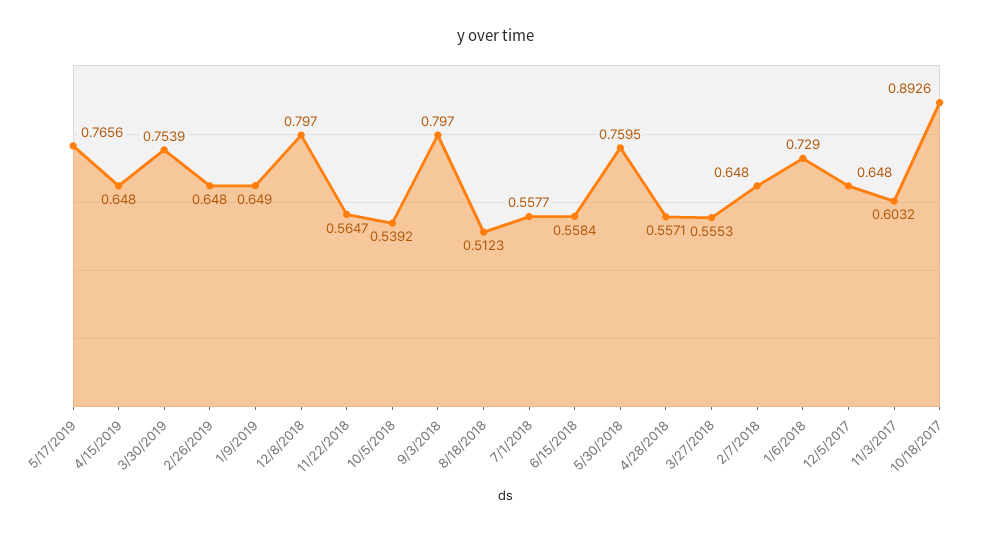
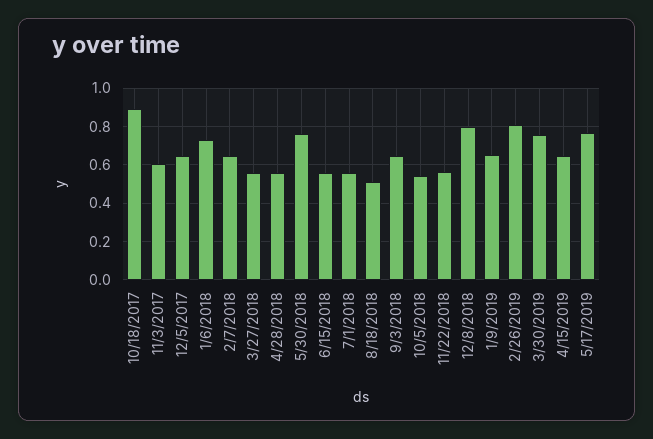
  {
    "5/17/2019": 0.7656,
    "4/15/2019": 0.648,
    "3/30/2019": 0.7539,
-   "2/26/2019": 0.648,
+   "2/26/2019": 0.8,
    "1/9/2019": 0.649,
    "12/8/2018": 0.797,
    "11/22/2018": 0.5647,
    "10/5/2018": 0.5392,
-   "9/3/2018": 0.797,
+   "9/3/2018": 0.65,
    "8/18/2018": 0.5123,
    "7/1/2018": 0.5577,
    "6/15/2018": 0.5584,
    "5/30/2018": 0.7595,
    "4/28/2018": 0.5571,
    "3/27/2018": 0.5553,
    "2/7/2018": 0.648,
    "1/6/2018": 0.729,
    "12/5/2017": 0.648,
    "11/3/2017": 0.6032,
    "10/18/2017": 0.8926
  }

